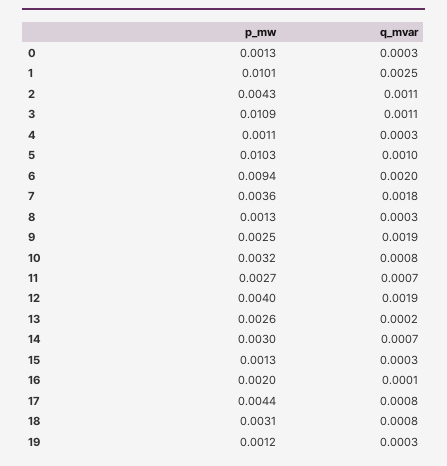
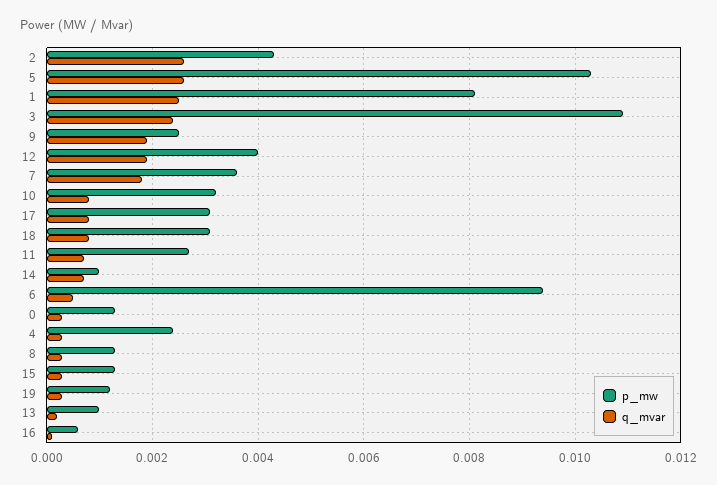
  {
    "p_mw": {
      "0": 0.0013,
-     "1": 0.0101,
+     "1": 0.008,
      "2": 0.0043,
      "3": 0.0109,
-     "4": 0.0011,
+     "4": 0.0025,
      "5": 0.0103,
      "6": 0.0094,
      "7": 0.0036,
      "8": 0.0013,
      "9": 0.0025,
      "10": 0.0032,
      "11": 0.0027,
      "12": 0.004,
-     "13": 0.0026,
+     "13": 0.001,
-     "14": 0.003,
+     "14": 0.001,
      "15": 0.0013,
-     "16": 0.002,
+     "16": 0.0005,
-     "17": 0.0044,
+     "17": 0.003,
      "18": 0.0031,
      "19": 0.0012
    },
    "q_mvar": {
      "0": 0.0003,
      "1": 0.0025,
-     "2": 0.0011,
+     "2": 0.0025,
-     "3": 0.0011,
+     "3": 0.0025,
      "4": 0.0003,
-     "5": 0.001,
+     "5": 0.0025,
-     "6": 0.002,
+     "6": 0.0005,
      "7": 0.0018,
      "8": 0.0003,
      "9": 0.0019,
      "10": 0.0008,
      "11": 0.0007,
      "12": 0.0019,
      "13": 0.0002,
      "14": 0.0007,
      "15": 0.0003,
      "16": 0.0001,
      "17": 0.0008,
      "18": 0.0008,
      "19": 0.0003
    }
  }

